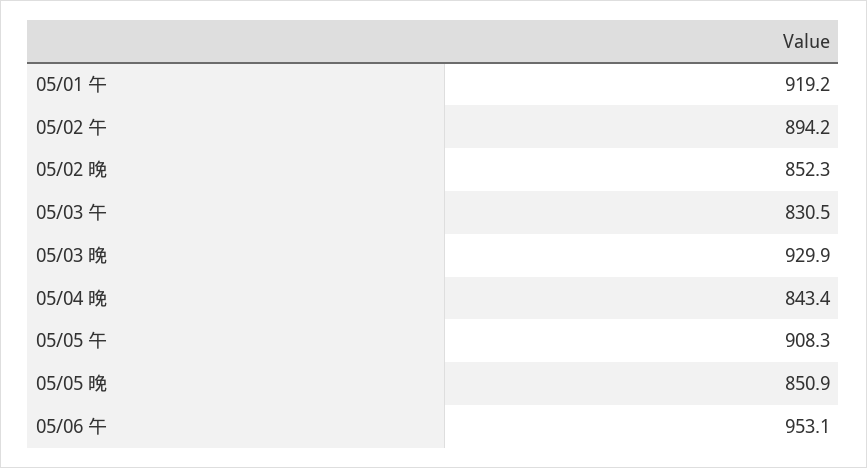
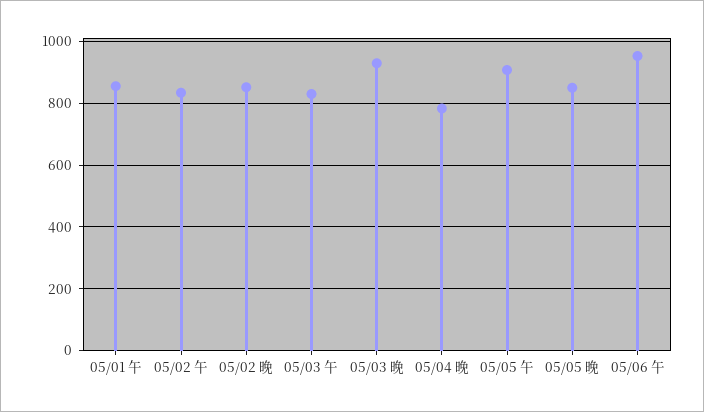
  {
-   "05/01 午": 919.2,
+   "05/01 午": 860,
-   "05/02 午": 894.2,
+   "05/02 午": 840,
    "05/02 晚": 852.3,
    "05/03 午": 830.5,
    "05/03 晚": 929.9,
-   "05/04 晚": 843.4,
+   "05/04 晚": 780,
    "05/05 午": 908.3,
    "05/05 晚": 850.9,
    "05/06 午": 953.1
  }

